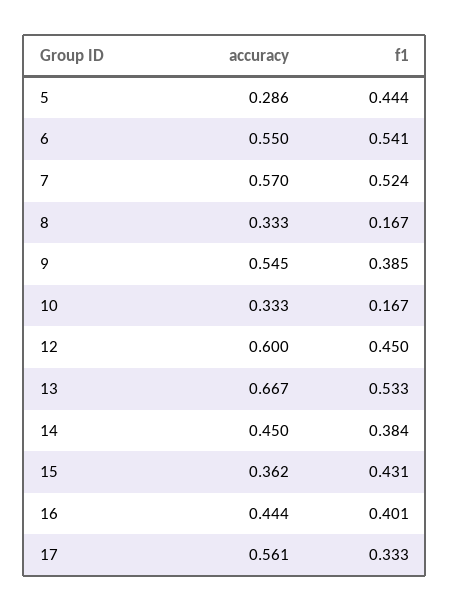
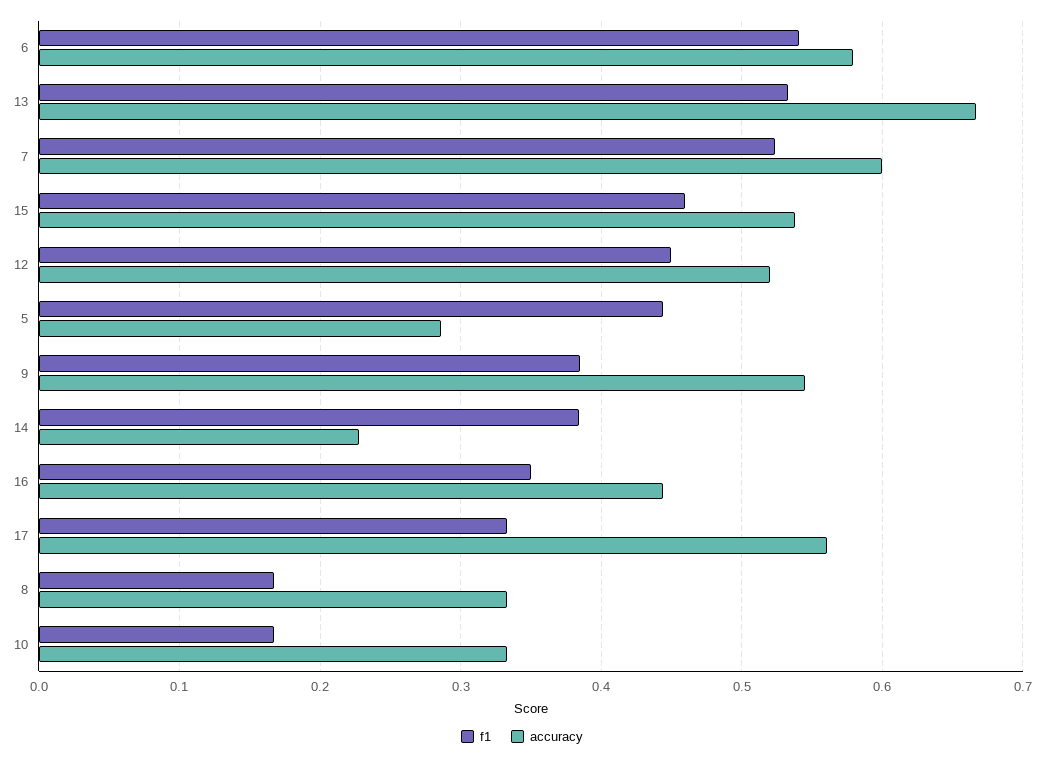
  {
    "accuracy": {
      "5": 0.286,
-     "6": 0.55,
+     "6": 0.58,
-     "7": 0.57,
+     "7": 0.6,
      "8": 0.333,
      "9": 0.545,
      "10": 0.333,
-     "12": 0.6,
+     "12": 0.52,
      "13": 0.667,
-     "14": 0.45,
+     "14": 0.23,
-     "15": 0.362,
+     "15": 0.54,
      "16": 0.444,
      "17": 0.561
    },
    "f1": {
      "5": 0.444,
      "6": 0.541,
      "7": 0.524,
      "8": 0.167,
      "9": 0.385,
      "10": 0.167,
      "12": 0.45,
      "13": 0.533,
      "14": 0.384,
-     "15": 0.431,
+     "15": 0.46,
-     "16": 0.401,
+     "16": 0.35,
      "17": 0.333
    }
  }

